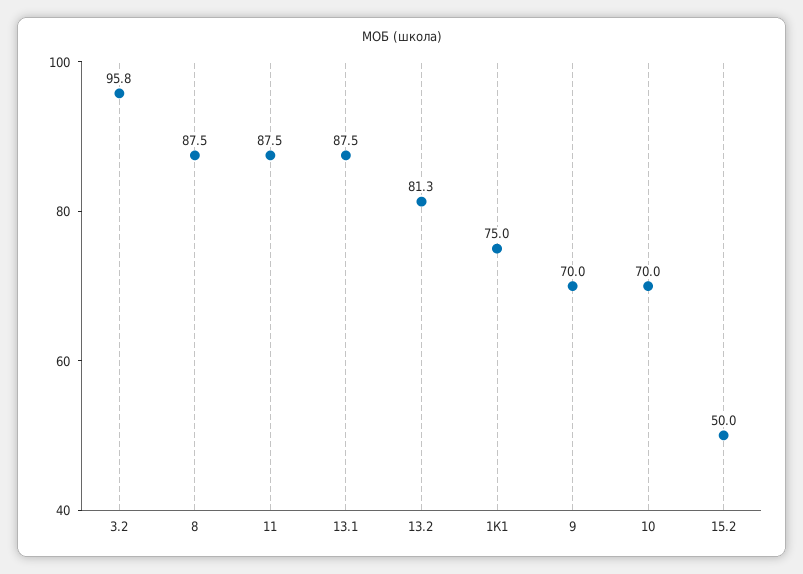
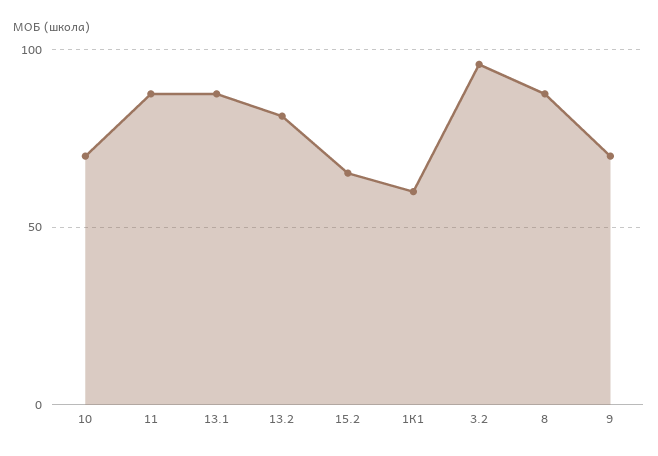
  {
    "3.2": 95.8,
    "8": 87.5,
    "11": 87.5,
    "13.1": 87.5,
    "13.2": 81.3,
-   "1К1": 75,
+   "1К1": 60,
    "9": 70,
    "10": 70,
-   "15.2": 50
+   "15.2": 65
  }

